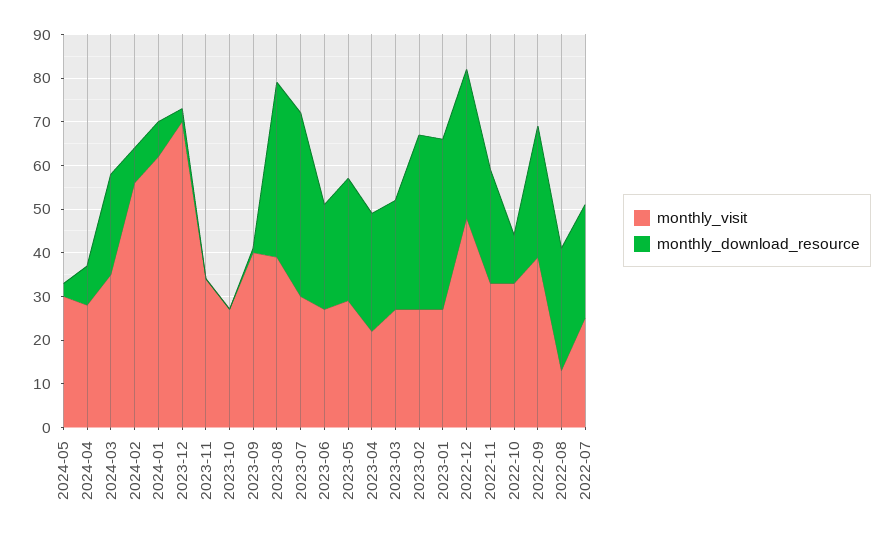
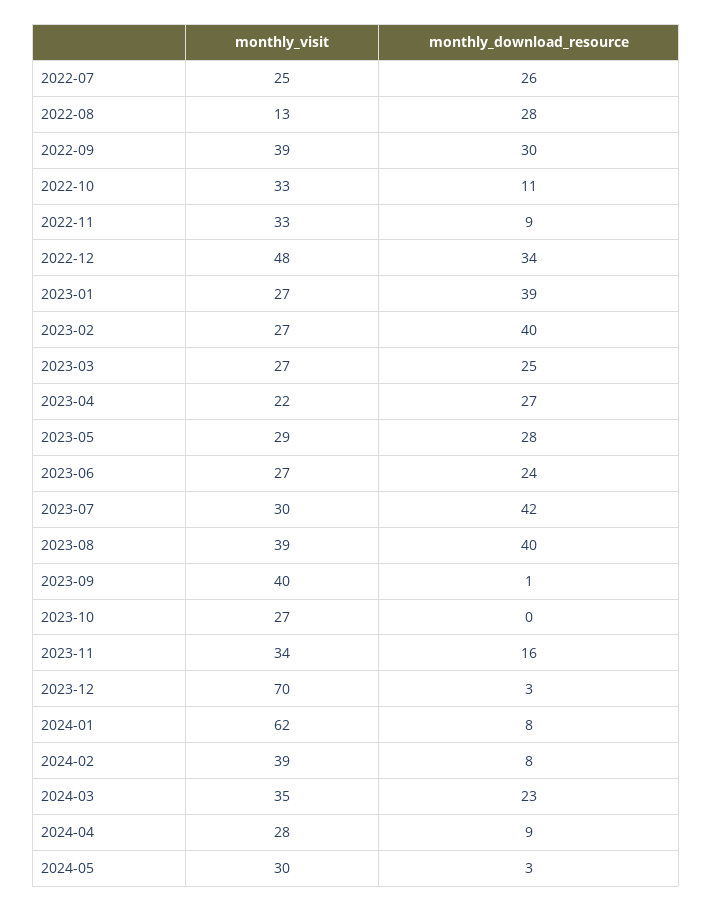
  {
    "monthly_visit": {
      "2024-05": 30,
      "2024-04": 28,
      "2024-03": 35,
-     "2024-02": 55,
+     "2024-02": 39,
      "2024-01": 62,
      "2023-12": 70,
      "2023-11": 34,
      "2023-10": 27,
      "2023-09": 40,
      "2023-08": 39,
      "2023-07": 30,
      "2023-06": 27,
      "2023-05": 29,
      "2023-04": 22,
      "2023-03": 27,
      "2023-02": 27,
      "2023-01": 27,
      "2022-12": 48,
      "2022-11": 33,
      "2022-10": 33,
      "2022-09": 39,
      "2022-08": 13,
      "2022-07": 25
    },
    "monthly_download_resource": {
      "2024-05": 3,
      "2024-04": 9,
      "2024-03": 23,
      "2024-02": 8,
      "2024-01": 8,
      "2023-12": 3,
-     "2023-11": 0,
+     "2023-11": 16,
      "2023-10": 0,
      "2023-09": 1,
      "2023-08": 40,
      "2023-07": 42,
      "2023-06": 24,
      "2023-05": 28,
      "2023-04": 27,
      "2023-03": 25,
      "2023-02": 40,
      "2023-01": 39,
      "2022-12": 34,
-     "2022-11": 25,
+     "2022-11": 9,
      "2022-10": 11,
      "2022-09": 30,
      "2022-08": 28,
      "2022-07": 26
    }
  }

